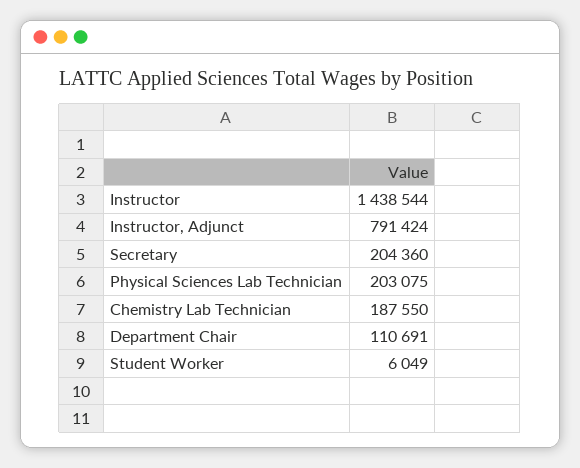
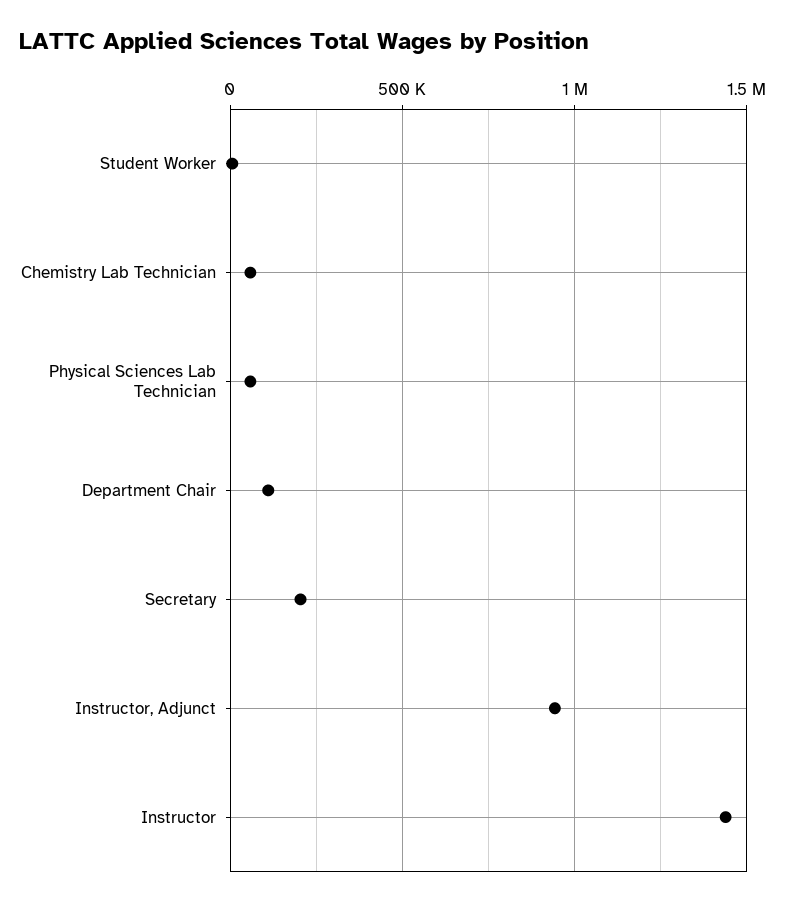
  {
    "Instructor": 1438544,
-   "Instructor, Adjunct": 791424,
+   "Instructor, Adjunct": 950000,
    "Secretary": 204360,
-   "Physical Sciences Lab Technician": 203075,
+   "Physical Sciences Lab Technician": 50000,
-   "Chemistry Lab Technician": 187550,
+   "Chemistry Lab Technician": 50000,
    "Department Chair": 110691,
    "Student Worker": 6049
  }

